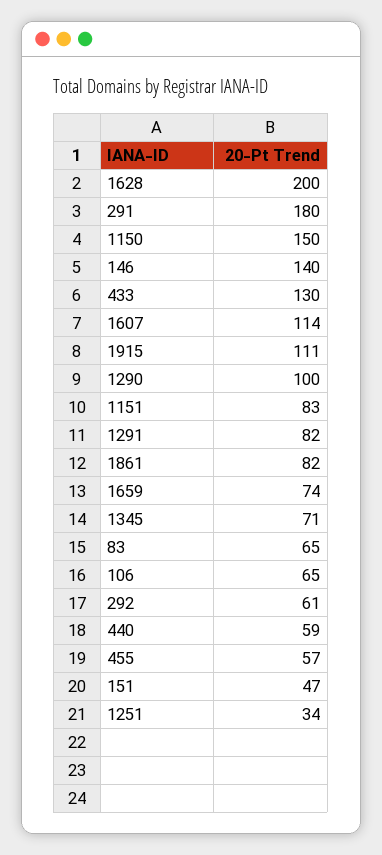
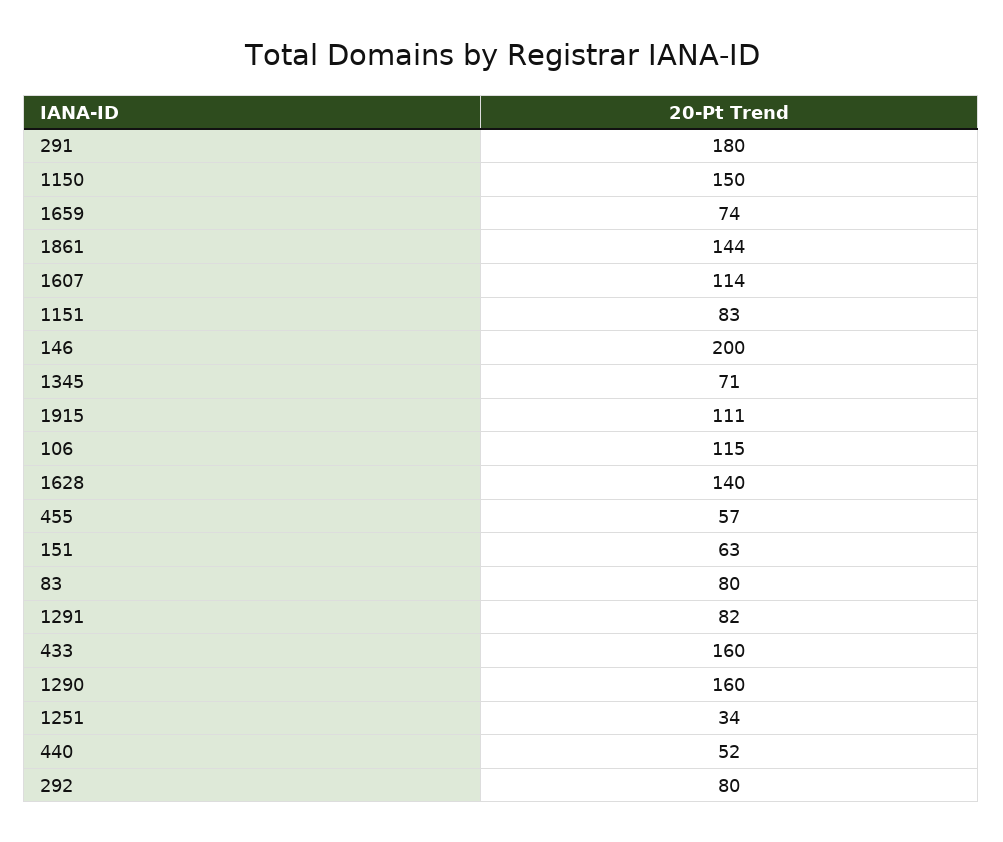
  {
-   "1628": 200,
+   "1628": 140,
    "291": 180,
    "1150": 150,
-   "146": 140,
+   "146": 200,
-   "433": 130,
+   "433": 160,
    "1607": 114,
    "1915": 111,
-   "1290": 100,
+   "1290": 160,
    "1151": 83,
    "1291": 82,
-   "1861": 82,
+   "1861": 144,
    "1659": 74,
    "1345": 71,
-   "83": 65,
+   "83": 80,
-   "106": 65,
+   "106": 115,
-   "292": 61,
+   "292": 80,
-   "440": 59,
+   "440": 52,
    "455": 57,
-   "151": 47,
+   "151": 63,
    "1251": 34
  }

